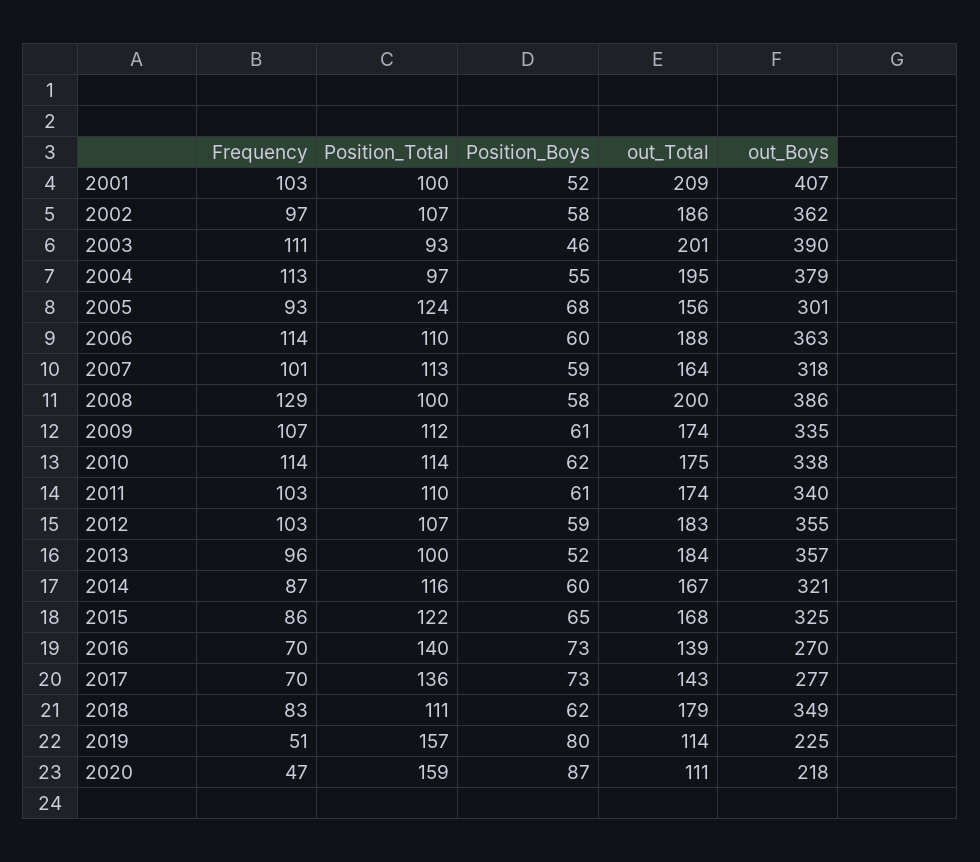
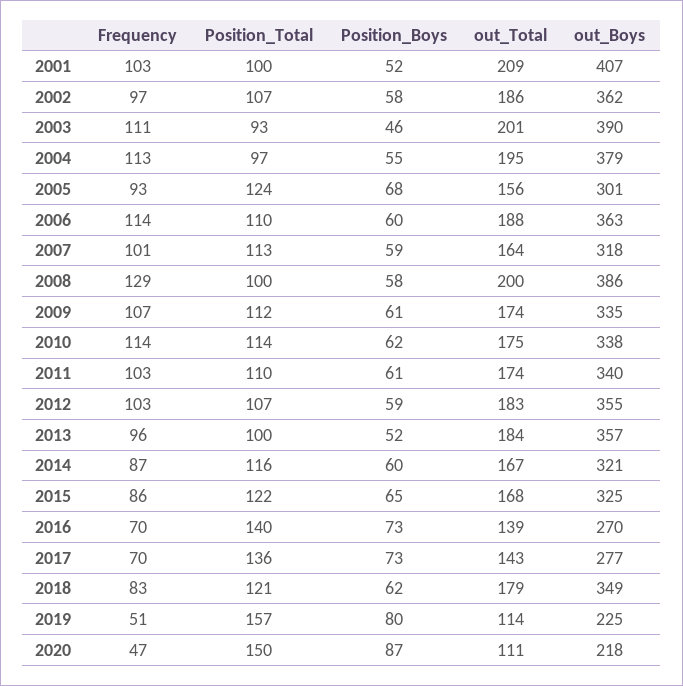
  {
    "Frequency": {
      "2001": 103,
      "2002": 97,
      "2003": 111,
      "2004": 113,
      "2005": 93,
      "2006": 114,
      "2007": 101,
      "2008": 129,
      "2009": 107,
      "2010": 114,
      "2011": 103,
      "2012": 103,
      "2013": 96,
      "2014": 87,
      "2015": 86,
      "2016": 70,
      "2017": 70,
      "2018": 83,
      "2019": 51,
      "2020": 47
    },
    "Position_Total": {
      "2001": 100,
      "2002": 107,
      "2003": 93,
      "2004": 97,
      "2005": 124,
      "2006": 110,
      "2007": 113,
      "2008": 100,
      "2009": 112,
      "2010": 114,
      "2011": 110,
      "2012": 107,
      "2013": 100,
      "2014": 116,
      "2015": 122,
      "2016": 140,
      "2017": 136,
-     "2018": 111,
+     "2018": 121,
      "2019": 157,
-     "2020": 159
+     "2020": 150
    },
    "Position_Boys": {
      "2001": 52,
      "2002": 58,
      "2003": 46,
      "2004": 55,
      "2005": 68,
      "2006": 60,
      "2007": 59,
      "2008": 58,
      "2009": 61,
      "2010": 62,
      "2011": 61,
      "2012": 59,
      "2013": 52,
      "2014": 60,
      "2015": 65,
      "2016": 73,
      "2017": 73,
      "2018": 62,
      "2019": 80,
      "2020": 87
    },
    "out_Total": {
      "2001": 209,
      "2002": 186,
      "2003": 201,
      "2004": 195,
      "2005": 156,
      "2006": 188,
      "2007": 164,
      "2008": 200,
      "2009": 174,
      "2010": 175,
      "2011": 174,
      "2012": 183,
      "2013": 184,
      "2014": 167,
      "2015": 168,
      "2016": 139,
      "2017": 143,
      "2018": 179,
      "2019": 114,
      "2020": 111
    },
    "out_Boys": {
      "2001": 407,
      "2002": 362,
      "2003": 390,
      "2004": 379,
      "2005": 301,
      "2006": 363,
      "2007": 318,
      "2008": 386,
      "2009": 335,
      "2010": 338,
      "2011": 340,
      "2012": 355,
      "2013": 357,
      "2014": 321,
      "2015": 325,
      "2016": 270,
      "2017": 277,
      "2018": 349,
      "2019": 225,
      "2020": 218
    }
  }

